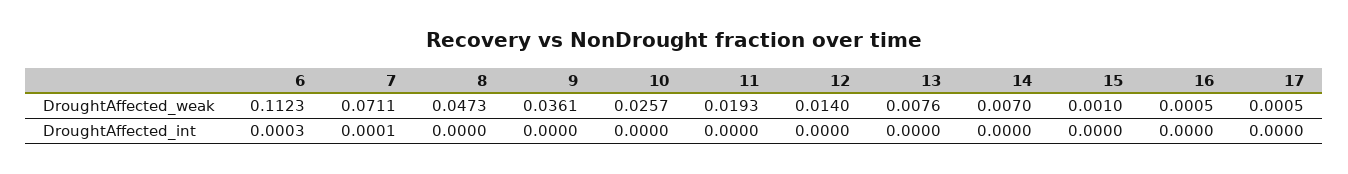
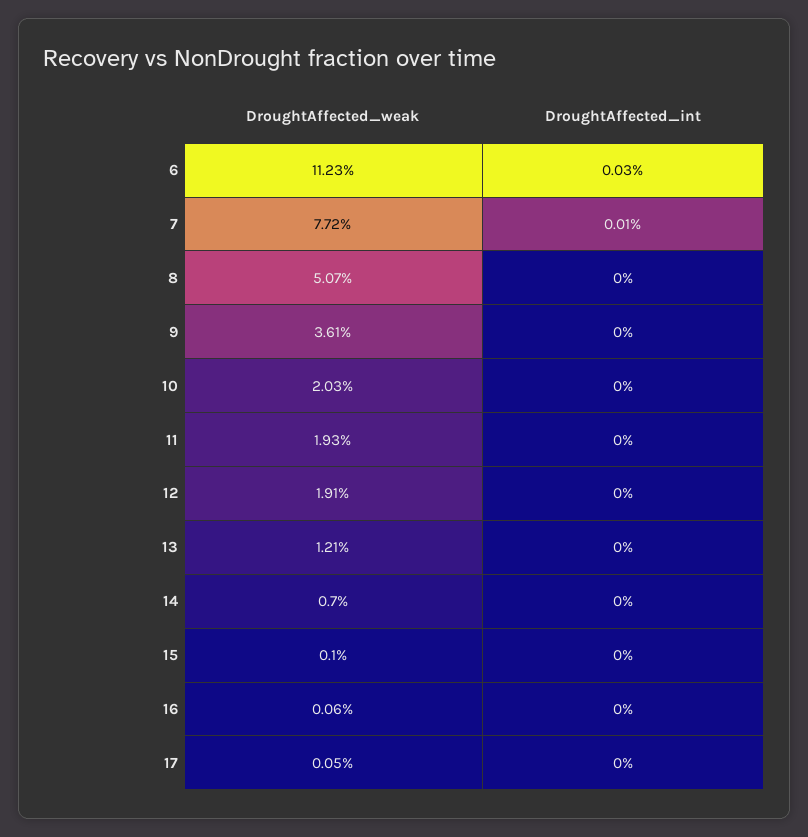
  {
    "6": {
      "DroughtAffected_weak": 0.1123,
      "DroughtAffected_int": 0.0003
    },
    "7": {
-     "DroughtAffected_weak": 0.0711,
+     "DroughtAffected_weak": 0.0772,
      "DroughtAffected_int": 0.0001
    },
    "8": {
-     "DroughtAffected_weak": 0.0473,
+     "DroughtAffected_weak": 0.0507,
      "DroughtAffected_int": 0
    },
    "9": {
      "DroughtAffected_weak": 0.0361,
      "DroughtAffected_int": 0
    },
    "10": {
-     "DroughtAffected_weak": 0.0257,
+     "DroughtAffected_weak": 0.0203,
      "DroughtAffected_int": 0
    },
    "11": {
      "DroughtAffected_weak": 0.0193,
      "DroughtAffected_int": 0
    },
    "12": {
-     "DroughtAffected_weak": 0.014,
+     "DroughtAffected_weak": 0.0191,
      "DroughtAffected_int": 0
    },
    "13": {
-     "DroughtAffected_weak": 0.0076,
+     "DroughtAffected_weak": 0.0121,
      "DroughtAffected_int": 0
    },
    "14": {
      "DroughtAffected_weak": 0.007,
      "DroughtAffected_int": 0
    },
    "15": {
      "DroughtAffected_weak": 0.001,
      "DroughtAffected_int": 0
    },
    "16": {
-     "DroughtAffected_weak": 0.0005,
+     "DroughtAffected_weak": 0.0006,
      "DroughtAffected_int": 0
    },
    "17": {
      "DroughtAffected_weak": 0.0005,
      "DroughtAffected_int": 0
    }
  }

